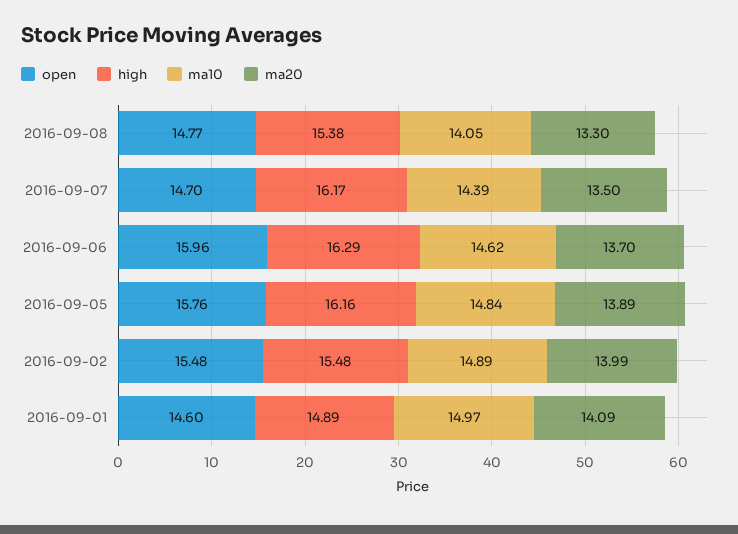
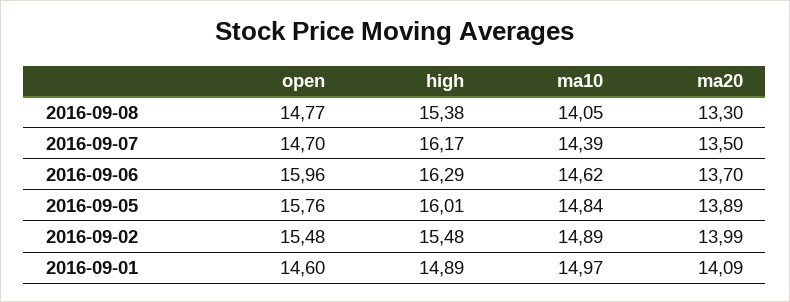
  {
    "open": {
      "2016-09-08": 14.77,
      "2016-09-07": 14.7,
      "2016-09-06": 15.96,
      "2016-09-05": 15.76,
      "2016-09-02": 15.48,
      "2016-09-01": 14.6
    },
    "high": {
      "2016-09-08": 15.38,
      "2016-09-07": 16.17,
      "2016-09-06": 16.29,
-     "2016-09-05": 16.16,
+     "2016-09-05": 16.01,
      "2016-09-02": 15.48,
      "2016-09-01": 14.89
    },
    "ma10": {
      "2016-09-08": 14.05,
      "2016-09-07": 14.39,
      "2016-09-06": 14.62,
      "2016-09-05": 14.84,
      "2016-09-02": 14.89,
      "2016-09-01": 14.97
    },
    "ma20": {
      "2016-09-08": 13.3,
      "2016-09-07": 13.5,
      "2016-09-06": 13.7,
      "2016-09-05": 13.89,
      "2016-09-02": 13.99,
      "2016-09-01": 14.09
    }
  }

